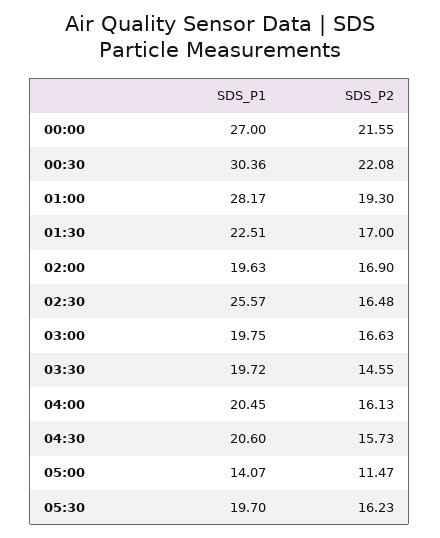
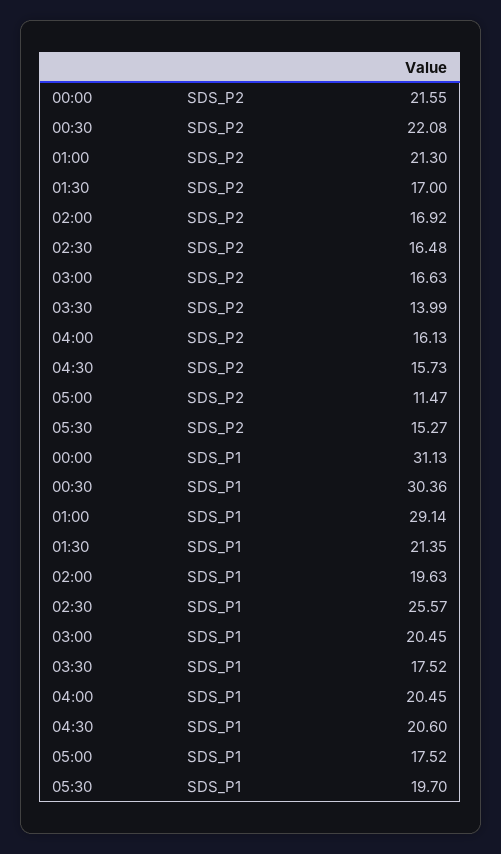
  {
    "SDS_P1": {
-     "00:00": 27,
+     "00:00": 31.13,
      "00:30": 30.36,
-     "01:00": 28.17,
+     "01:00": 29.14,
-     "01:30": 22.51,
+     "01:30": 21.35,
      "02:00": 19.63,
      "02:30": 25.57,
-     "03:00": 19.75,
+     "03:00": 20.45,
-     "03:30": 19.72,
+     "03:30": 17.52,
      "04:00": 20.45,
      "04:30": 20.6,
-     "05:00": 14.07,
+     "05:00": 17.52,
      "05:30": 19.7
    },
    "SDS_P2": {
      "00:00": 21.55,
      "00:30": 22.08,
-     "01:00": 19.3,
+     "01:00": 21.3,
      "01:30": 17,
-     "02:00": 16.9,
+     "02:00": 16.92,
      "02:30": 16.48,
      "03:00": 16.63,
-     "03:30": 14.55,
+     "03:30": 13.99,
      "04:00": 16.13,
      "04:30": 15.73,
      "05:00": 11.47,
-     "05:30": 16.23
+     "05:30": 15.27
    }
  }

